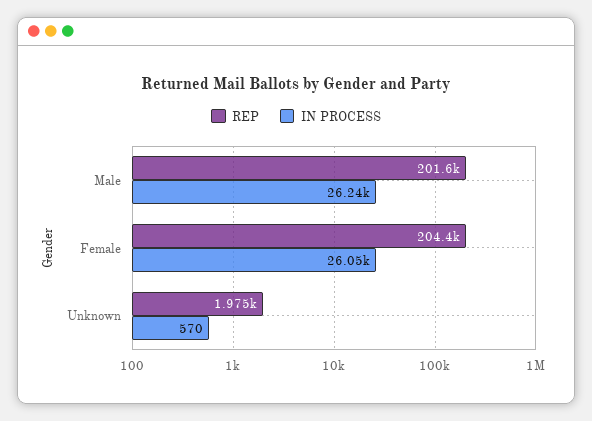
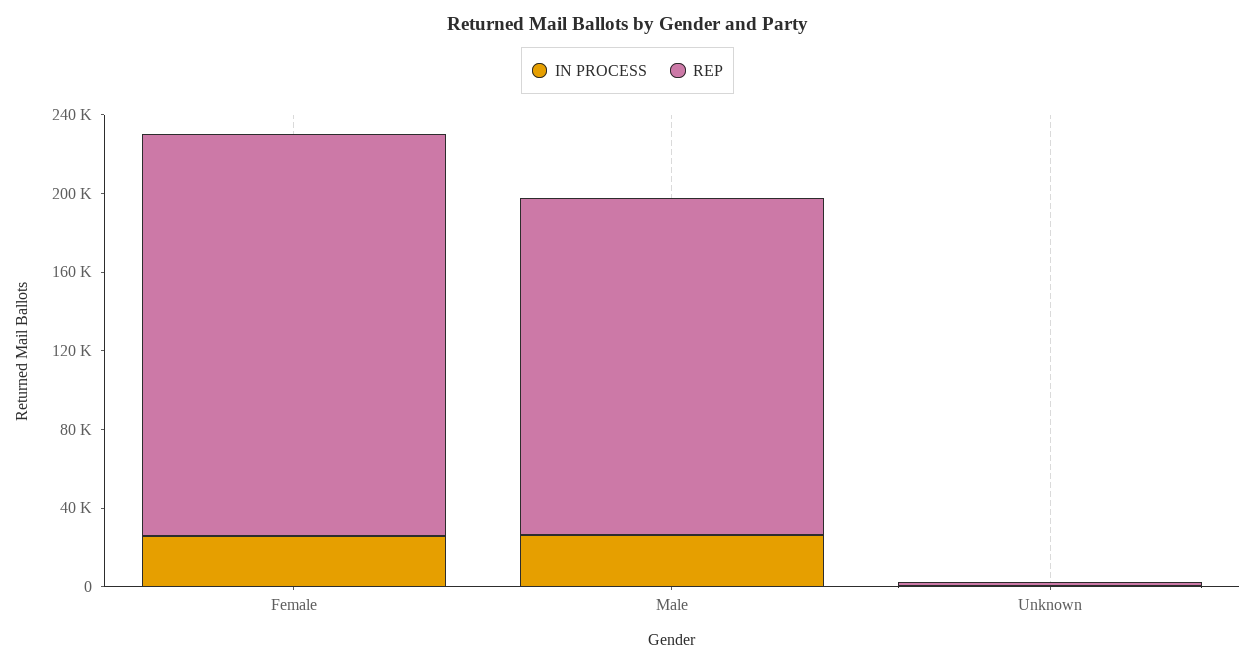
  {
    "REP": {
-     "Male": 201600,
+     "Male": 170000,
      "Female": 204400,
      "Unknown": 1975
    },
    "IN PROCESS": {
      "Male": 26240,
      "Female": 26050,
      "Unknown": 570
    }
  }

